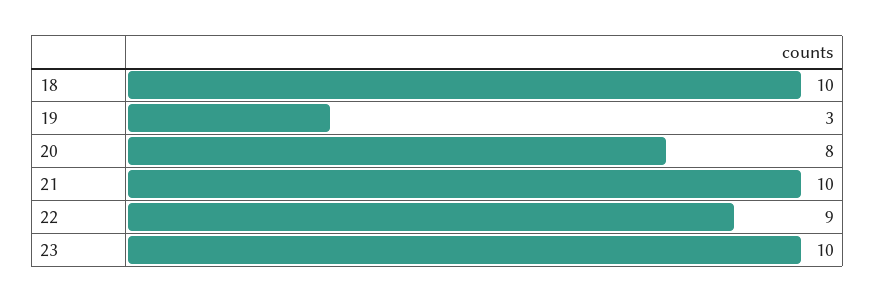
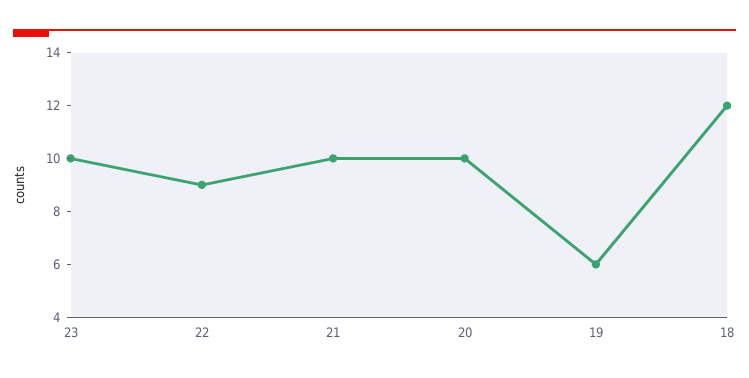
  {
-   "18": 10,
+   "18": 12,
-   "19": 3,
+   "19": 6,
-   "20": 8,
+   "20": 10,
    "21": 10,
    "22": 9,
    "23": 10
  }

